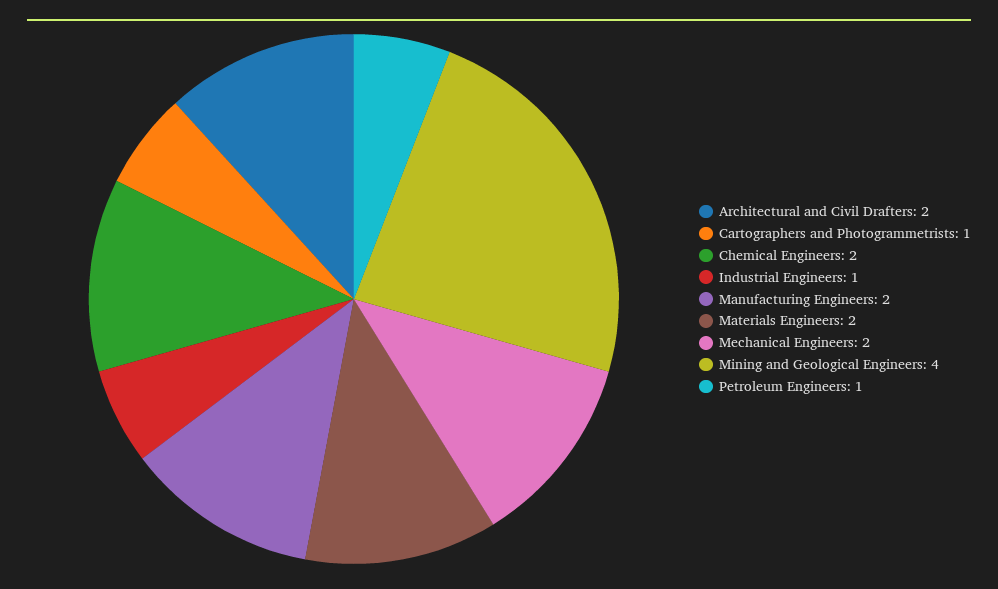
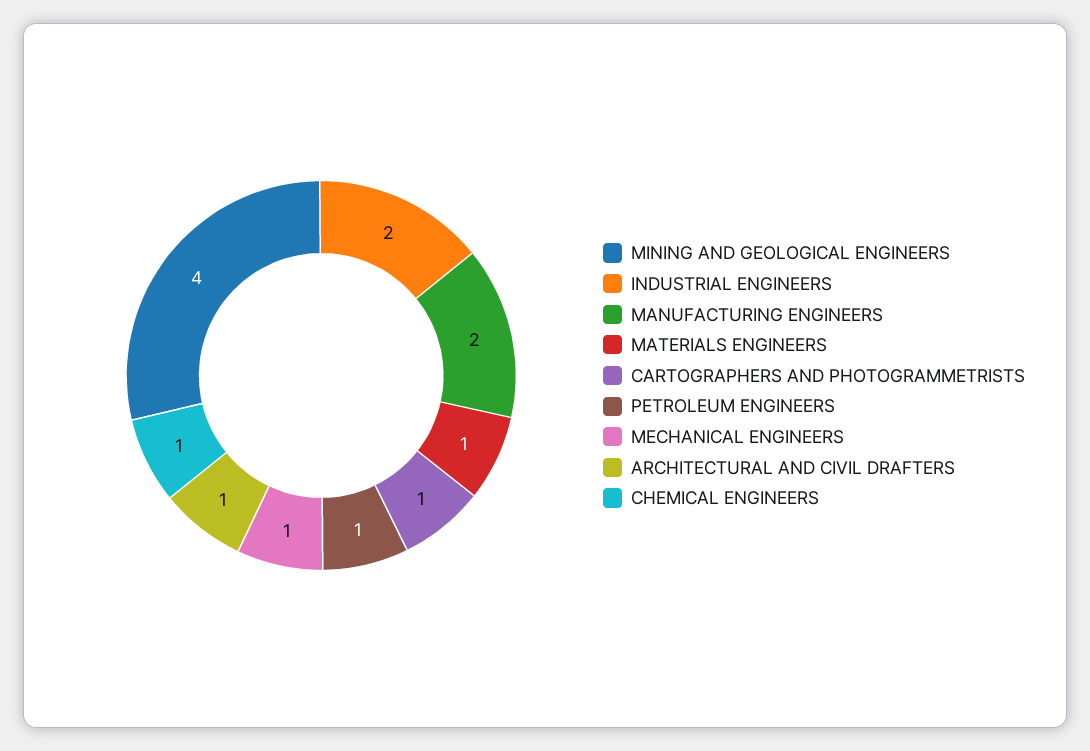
  {
-   "Architectural and Civil Drafters": 2,
+   "Architectural and Civil Drafters": 1,
    "Cartographers and Photogrammetrists": 1,
-   "Chemical Engineers": 2,
+   "Chemical Engineers": 1,
-   "Industrial Engineers": 1,
+   "Industrial Engineers": 2,
    "Manufacturing Engineers": 2,
-   "Materials Engineers": 2,
+   "Materials Engineers": 1,
-   "Mechanical Engineers": 2,
+   "Mechanical Engineers": 1,
    "Mining and Geological Engineers": 4,
    "Petroleum Engineers": 1
  }

